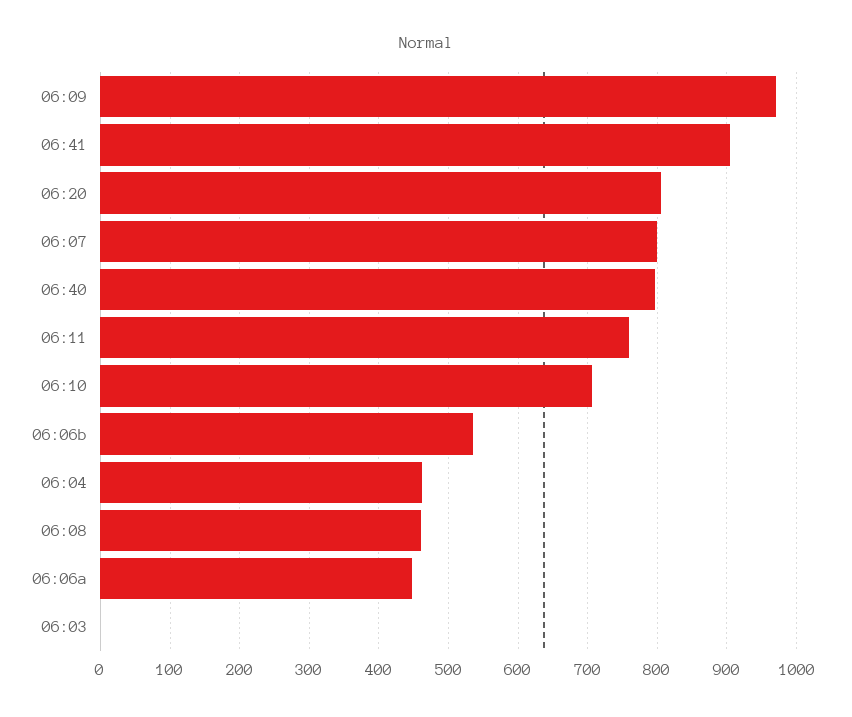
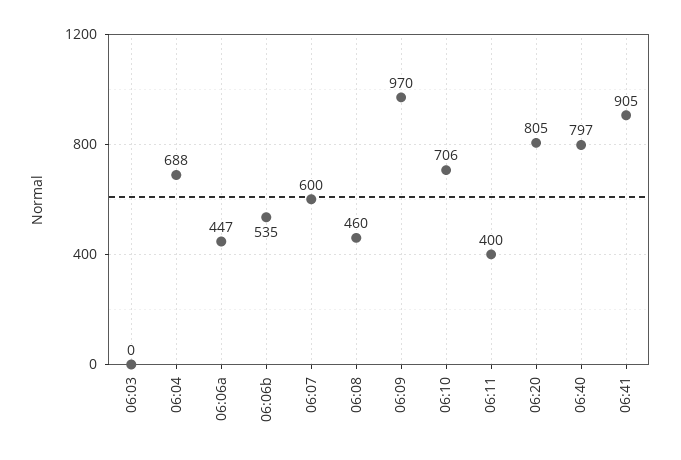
  {
    "06:09": 970,
    "06:41": 905,
    "06:20": 805,
-   "06:07": 800,
+   "06:07": 600,
    "06:40": 797,
-   "06:11": 760,
+   "06:11": 400,
    "06:10": 706,
    "06:06b": 535,
-   "06:04": 460,
+   "06:04": 688,
    "06:08": 460,
    "06:06a": 447,
    "06:03": 0
  }

